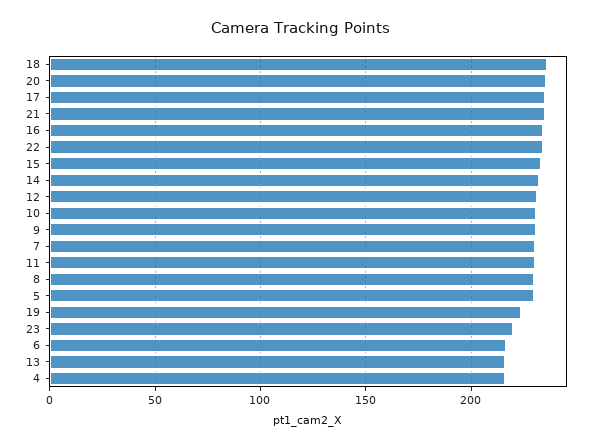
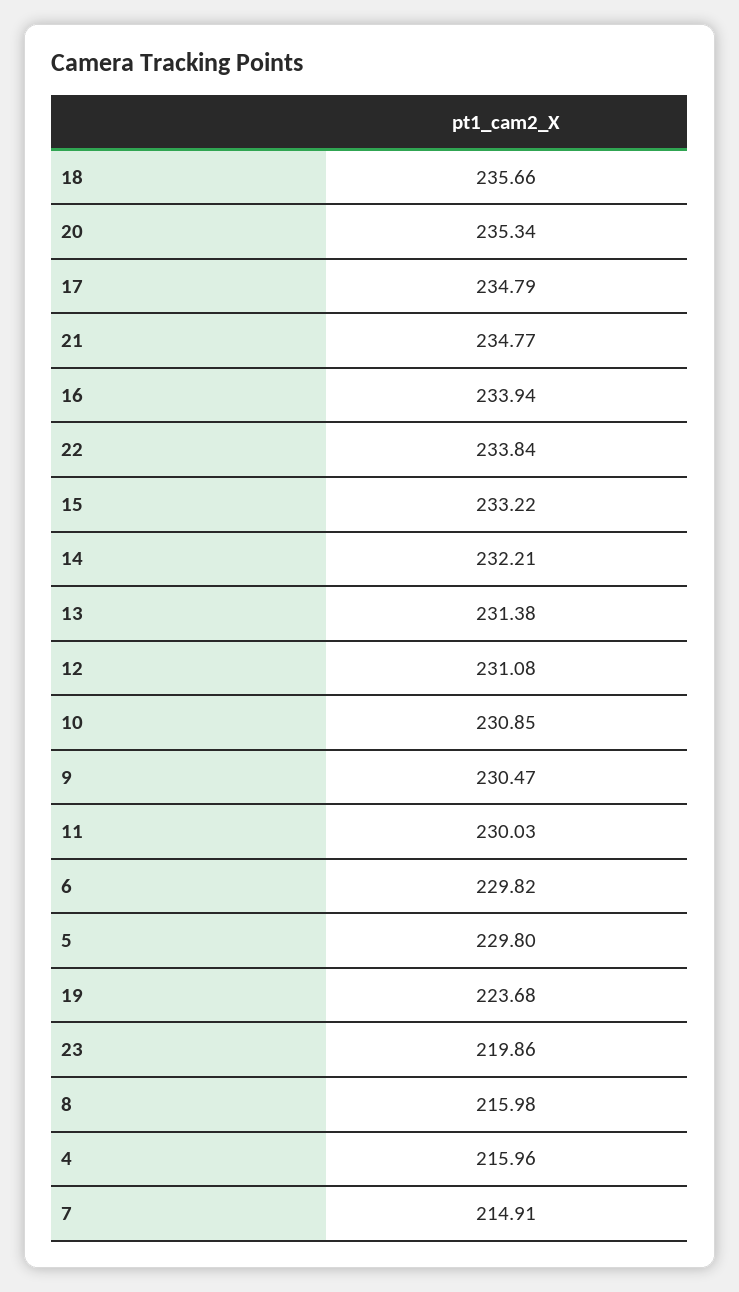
  {
    "18": 235.66,
    "20": 235.34,
    "17": 234.79,
    "21": 234.77,
    "16": 233.94,
    "22": 233.84,
    "15": 233.22,
    "14": 232.21,
    "12": 231.08,
    "10": 230.85,
    "9": 230.47,
-   "7": 230,
+   "7": 214.91,
    "11": 230.03,
-   "8": 230,
+   "8": 215.98,
    "5": 229.8,
    "19": 223.68,
    "23": 219.86,
-   "6": 215,
+   "6": 229.82,
-   "13": 215,
+   "13": 231.38,
    "4": 215.96
  }

